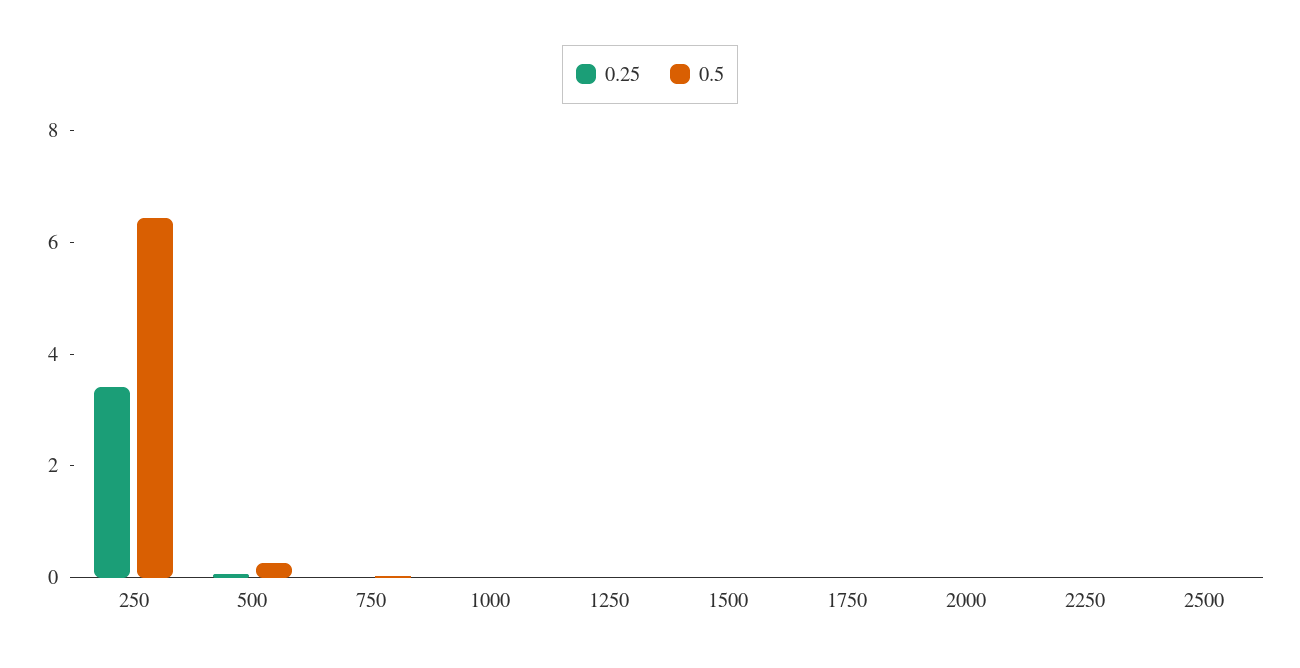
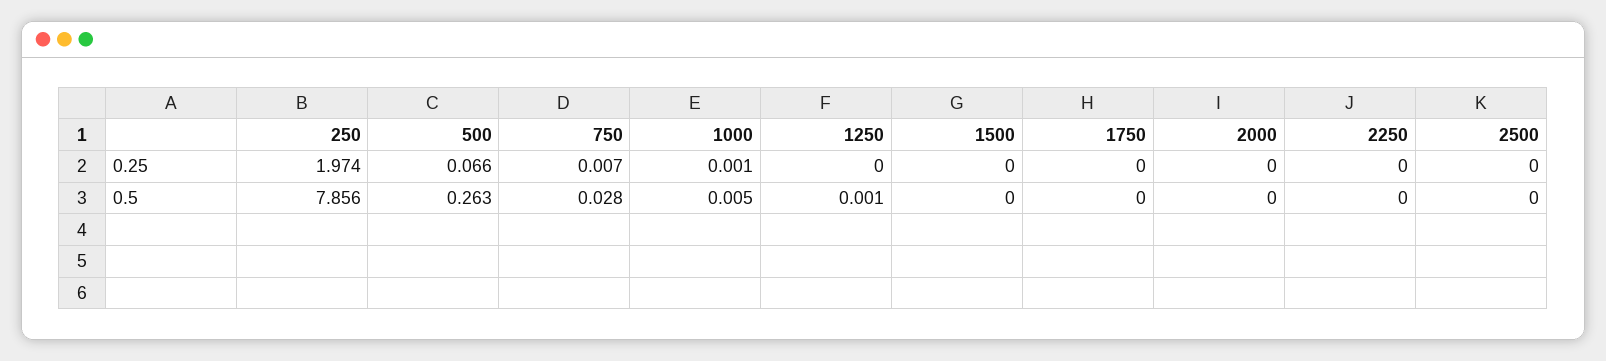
  {
    "0.25": {
-     "250": 3.5,
+     "250": 1.974,
      "500": 0.066,
      "750": 0.007,
      "1000": 0.001,
      "1250": 0,
      "1500": 0,
      "1750": 0,
      "2000": 0,
      "2250": 0,
      "2500": 0
    },
    "0.5": {
-     "250": 6.5,
+     "250": 7.856,
      "500": 0.263,
      "750": 0.028,
      "1000": 0.005,
      "1250": 0.001,
      "1500": 0,
      "1750": 0,
      "2000": 0,
      "2250": 0,
      "2500": 0
    }
  }

